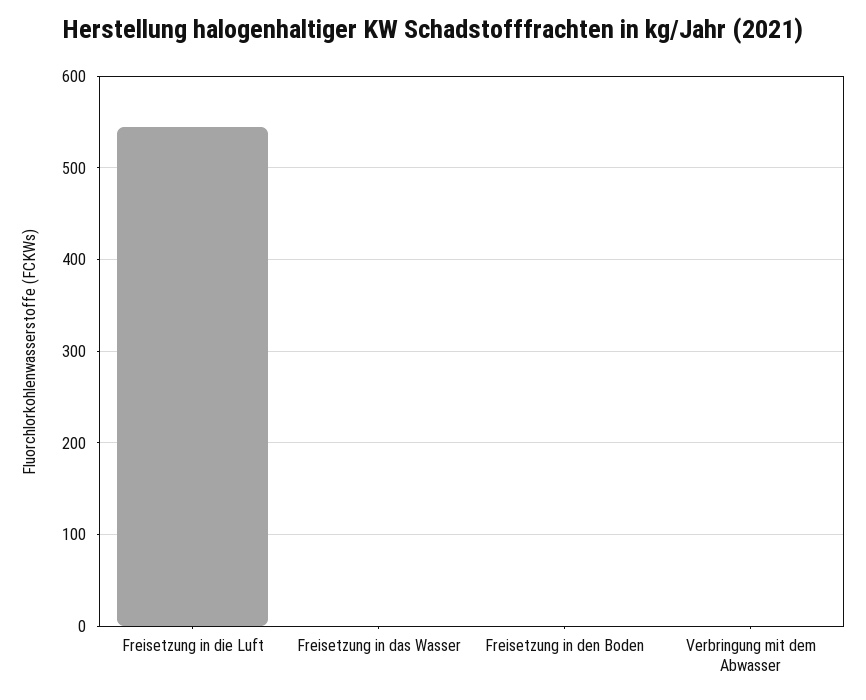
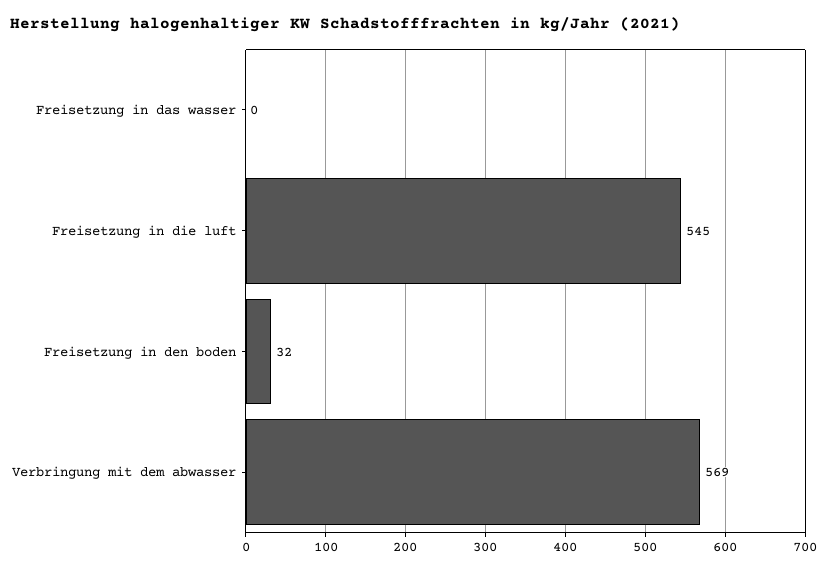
  {
    "Freisetzung in die Luft": 545,
    "Freisetzung in das Wasser": 0,
-   "Freisetzung in den Boden": 0,
+   "Freisetzung in den Boden": 32,
-   "Verbringung mit dem Abwasser": 0
+   "Verbringung mit dem Abwasser": 569
  }

